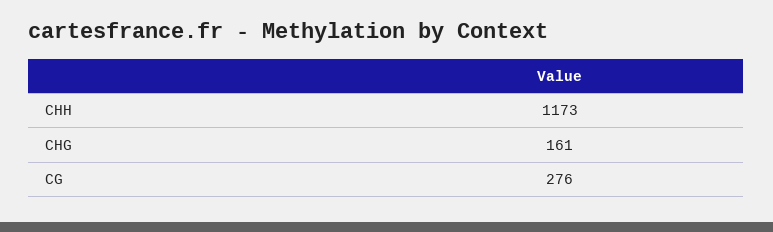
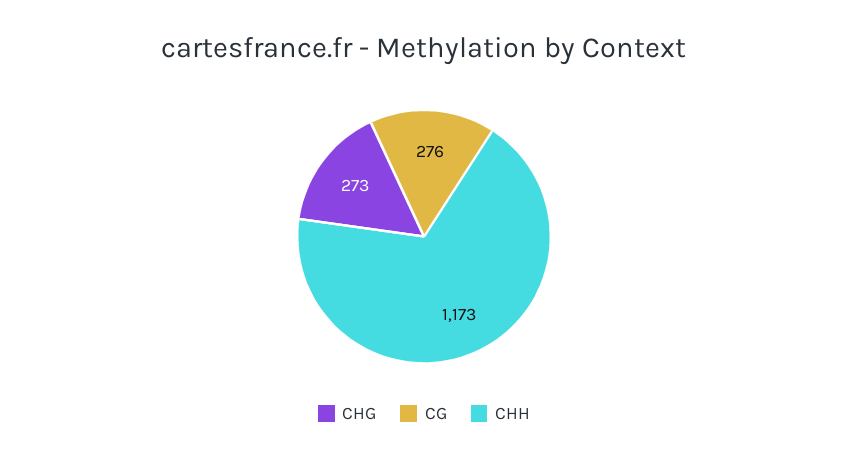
  {
    "CHH": 1173,
-   "CHG": 161,
+   "CHG": 273,
    "CG": 276
  }

